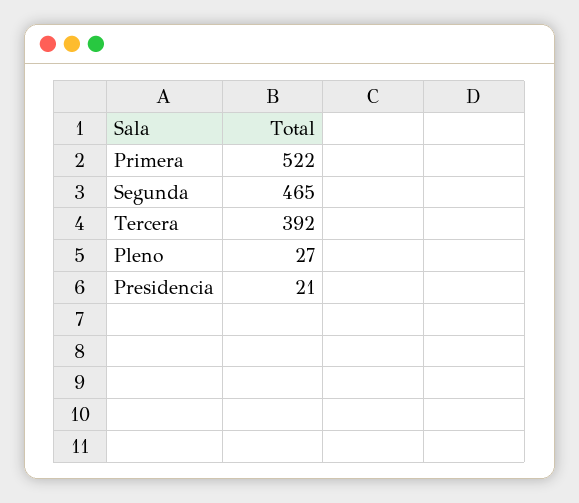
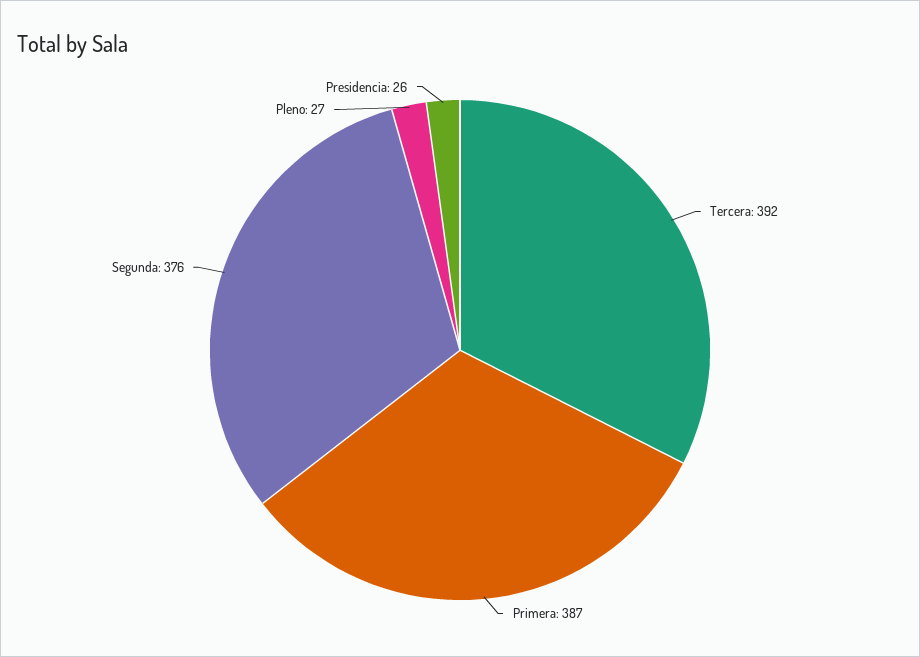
  {
-   "Primera": 522,
+   "Primera": 387,
-   "Segunda": 465,
+   "Segunda": 376,
    "Tercera": 392,
    "Pleno": 27,
-   "Presidencia": 21
+   "Presidencia": 26
  }

